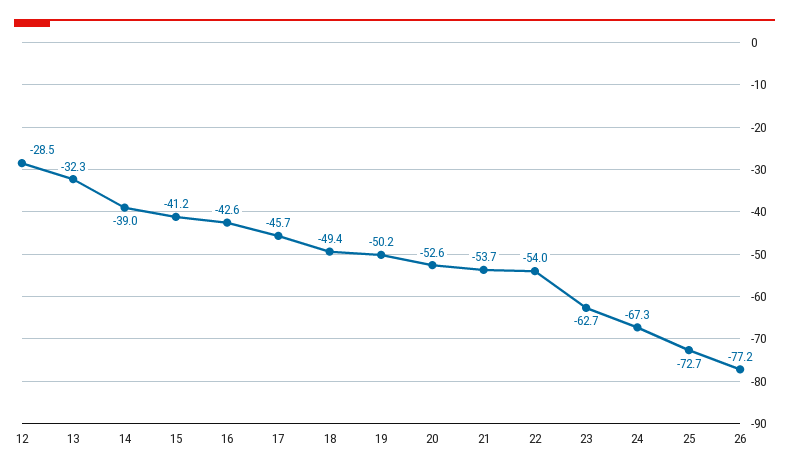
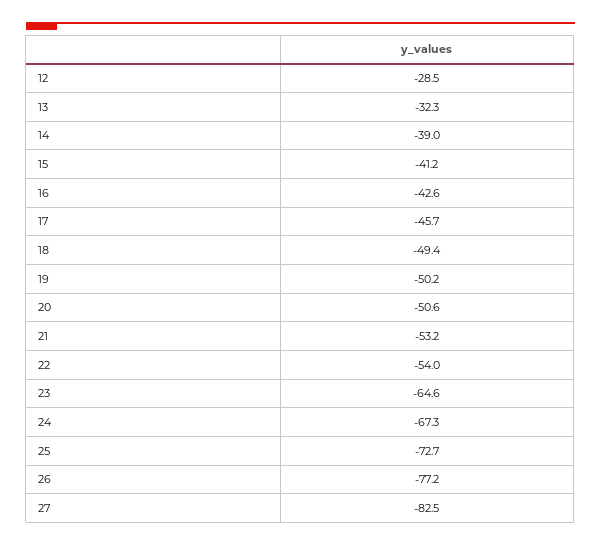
  {
    "12": -28.5,
    "13": -32.3,
    "14": -39,
    "15": -41.2,
    "16": -42.6,
    "17": -45.7,
    "18": -49.4,
    "19": -50.2,
-   "20": -52.6,
+   "20": -50.6,
-   "21": -53.7,
+   "21": -53.2,
    "22": -54,
-   "23": -62.7,
+   "23": -64.6,
    "24": -67.3,
    "25": -72.7,
-   "26": -77.2
+   "26": -77.2,
+   "27": -82.5
  }

